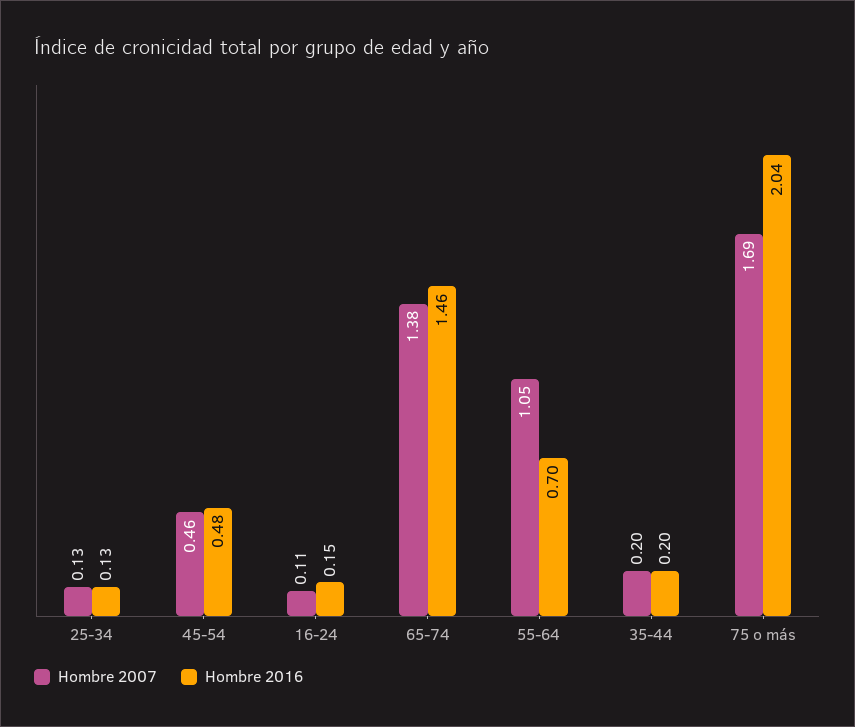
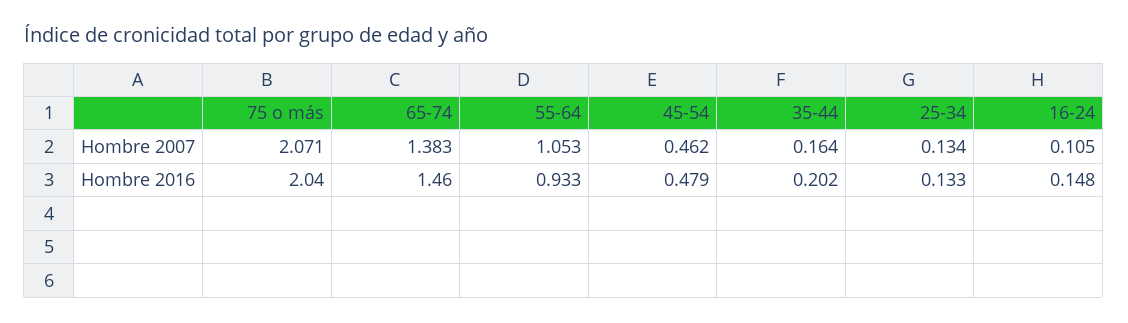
  {
    "Hombre 2007": {
      "25-34": 0.134,
      "45-54": 0.462,
      "16-24": 0.105,
      "65-74": 1.383,
      "55-64": 1.053,
-     "35-44": 0.2,
+     "35-44": 0.164,
-     "75 o más": 1.69
+     "75 o más": 2.071
    },
    "Hombre 2016": {
      "25-34": 0.133,
      "45-54": 0.479,
      "16-24": 0.148,
      "65-74": 1.46,
-     "55-64": 0.7,
+     "55-64": 0.933,
      "35-44": 0.202,
      "75 o más": 2.04
    }
  }

